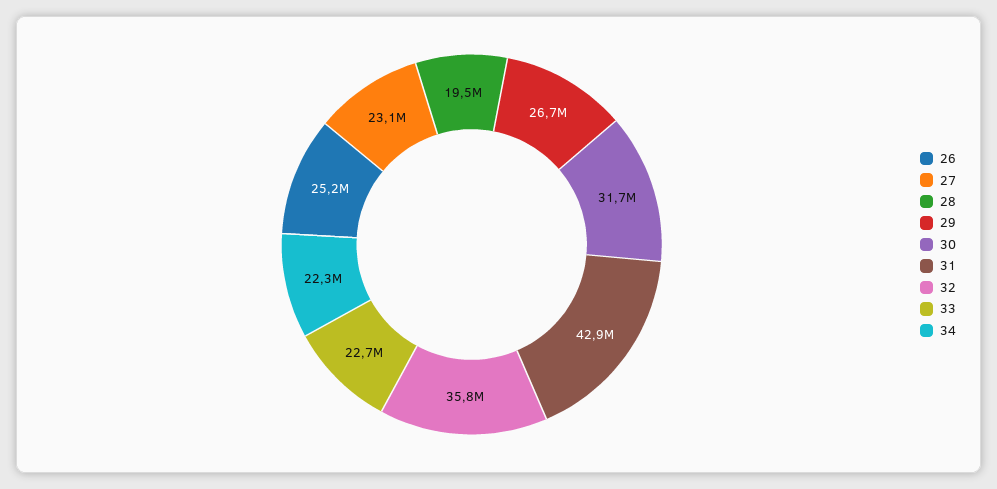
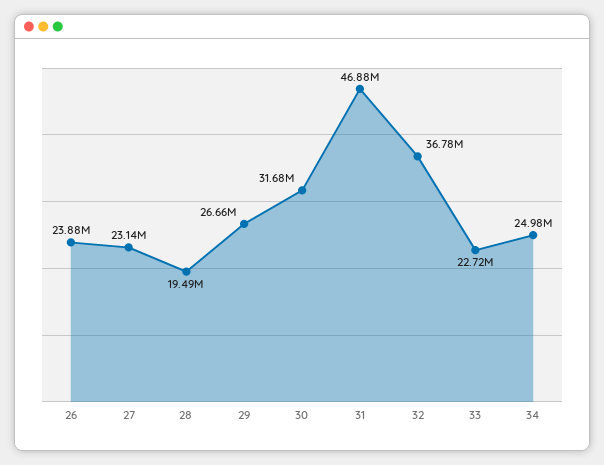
  {
-   "26": 25200000,
+   "26": 23880000,
    "27": 23140000,
    "28": 19490000,
    "29": 26660000,
    "30": 31680000,
-   "31": 42900000,
+   "31": 46880000,
-   "32": 35800000,
+   "32": 36780000,
    "33": 22720000,
-   "34": 22300000
+   "34": 24980000
  }

